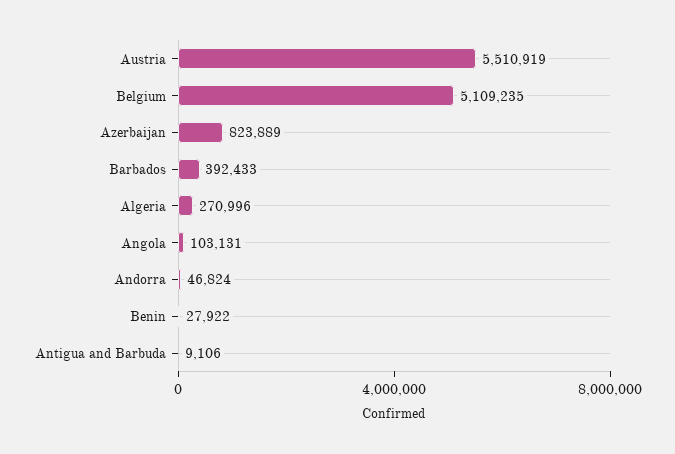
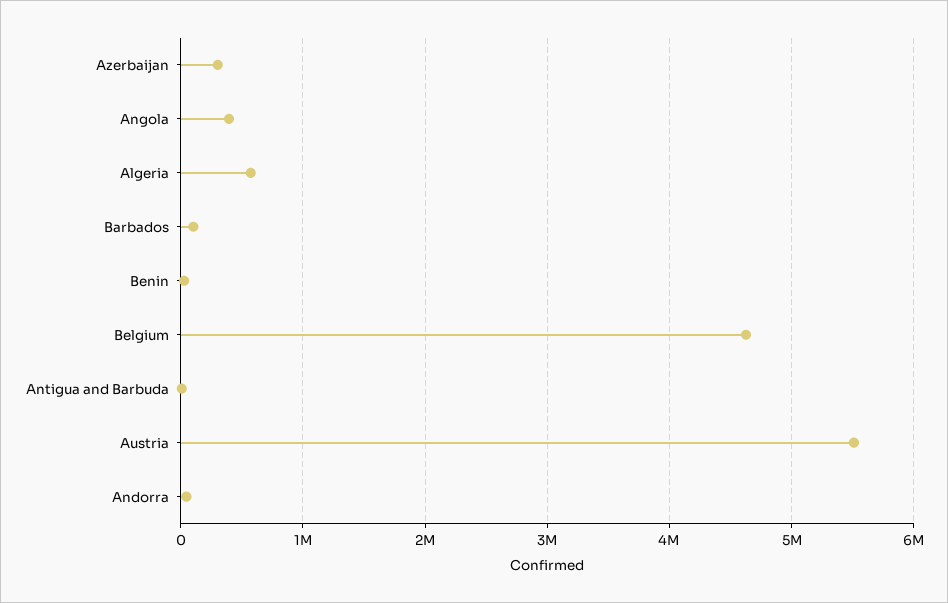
  {
    "Austria": 5510919,
-   "Belgium": 5109235,
+   "Belgium": 4600000,
-   "Azerbaijan": 823889,
+   "Azerbaijan": 300000,
-   "Barbados": 392433,
+   "Barbados": 100000,
-   "Algeria": 270996,
+   "Algeria": 600000,
-   "Angola": 103131,
+   "Angola": 400000,
    "Andorra": 46824,
    "Benin": 27922,
    "Antigua and Barbuda": 9106
  }

